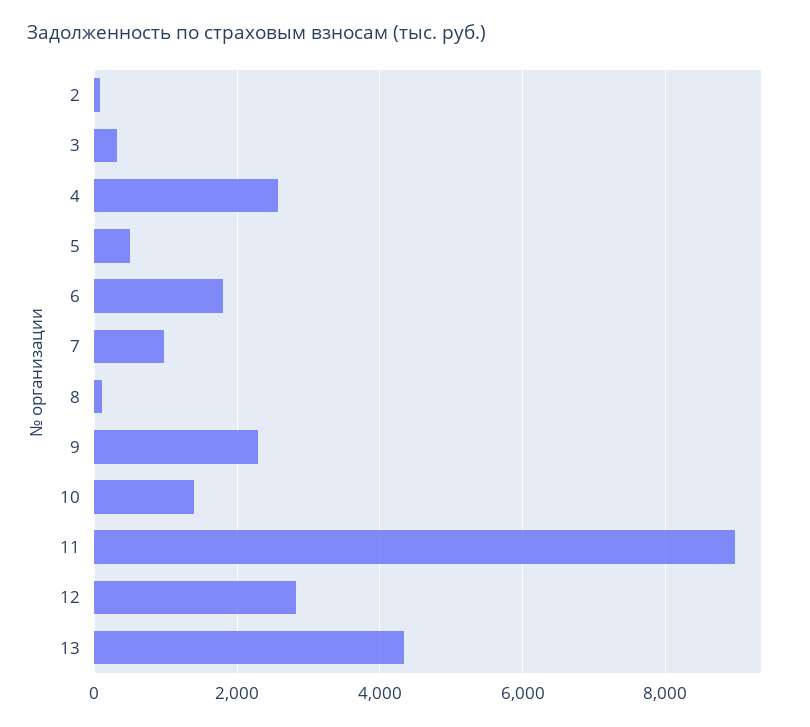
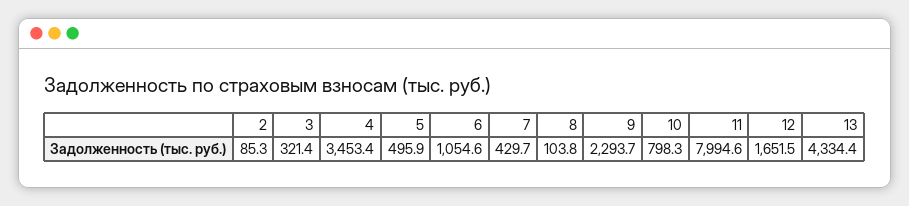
  {
    "2": 85.3,
    "3": 321.4,
-   "4": 2600,
+   "4": 3453.4,
    "5": 495.9,
-   "6": 1800,
+   "6": 1054.6,
-   "7": 1000,
+   "7": 429.7,
    "8": 103.8,
    "9": 2293.7,
-   "10": 1400,
+   "10": 798.3,
-   "11": 9000,
+   "11": 7994.6,
-   "12": 2800,
+   "12": 1651.5,
    "13": 4334.4
  }

